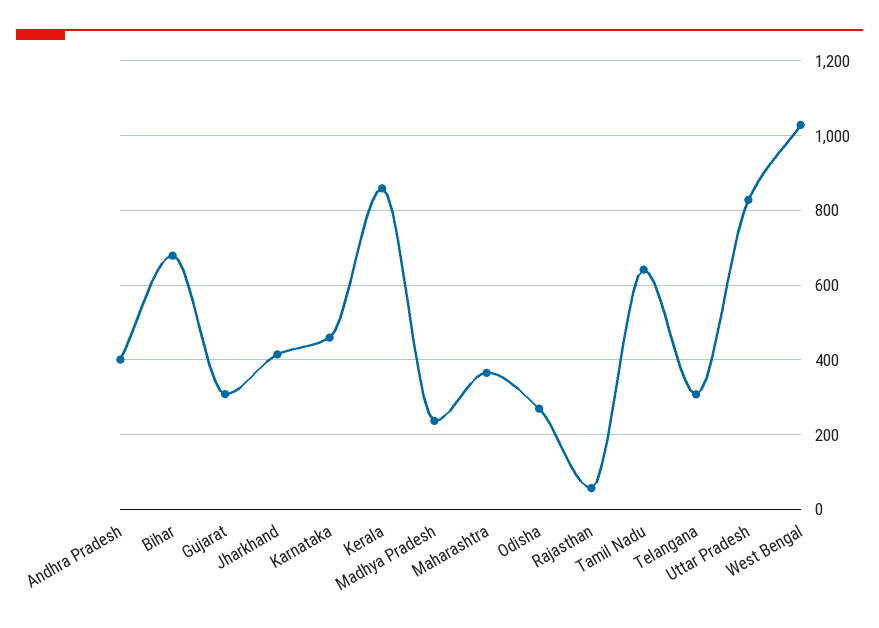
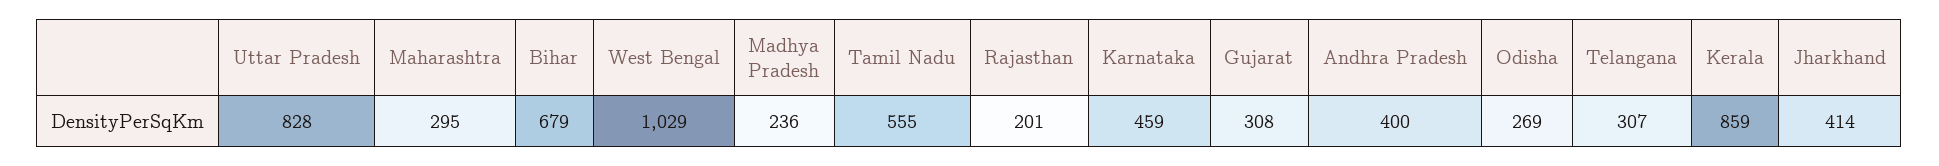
  {
    "Andhra Pradesh": 400,
    "Bihar": 679,
    "Gujarat": 308,
    "Jharkhand": 414,
    "Karnataka": 459,
    "Kerala": 859,
    "Madhya Pradesh": 236,
-   "Maharashtra": 360,
+   "Maharashtra": 295,
    "Odisha": 269,
-   "Rajasthan": 60,
+   "Rajasthan": 201,
-   "Tamil Nadu": 640,
+   "Tamil Nadu": 555,
    "Telangana": 307,
    "Uttar Pradesh": 828,
    "West Bengal": 1029
  }

